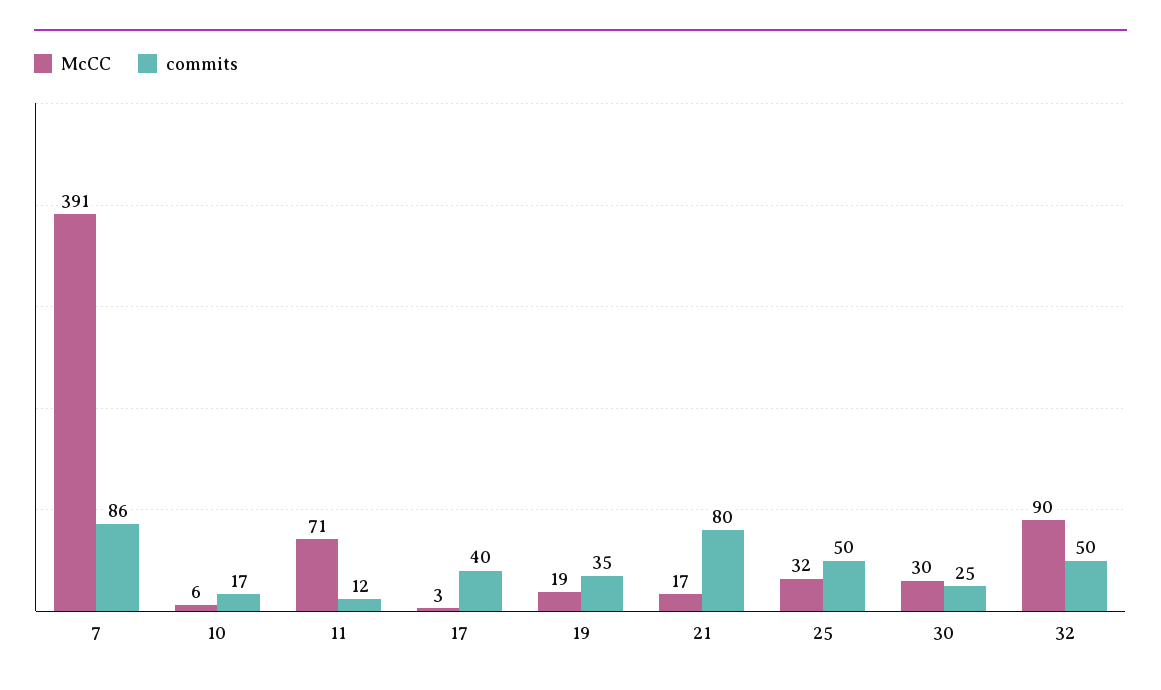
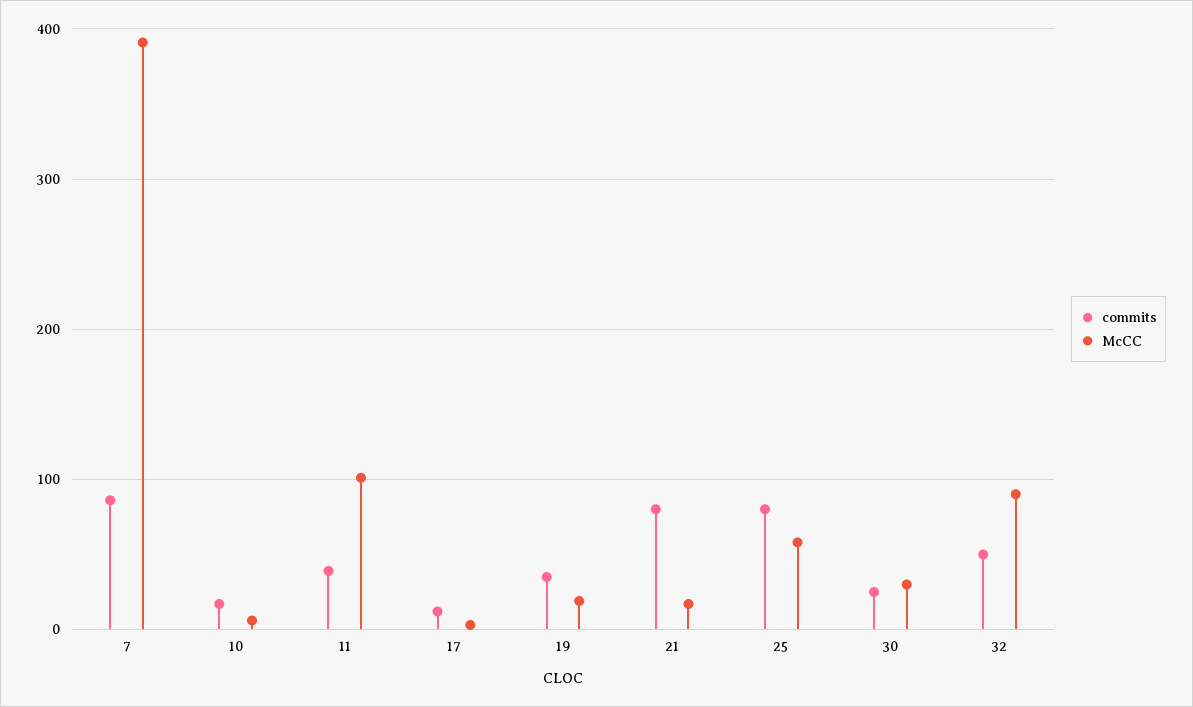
  {
    "McCC": {
      "7": 391,
      "10": 6,
-     "11": 71,
+     "11": 100,
      "17": 3,
      "19": 19,
      "21": 17,
-     "25": 32,
+     "25": 60,
      "30": 30,
      "32": 90
    },
    "commits": {
      "7": 86,
      "10": 17,
-     "11": 12,
+     "11": 40,
-     "17": 40,
+     "17": 10,
      "19": 35,
      "21": 80,
-     "25": 50,
+     "25": 80,
      "30": 25,
      "32": 50
    }
  }

